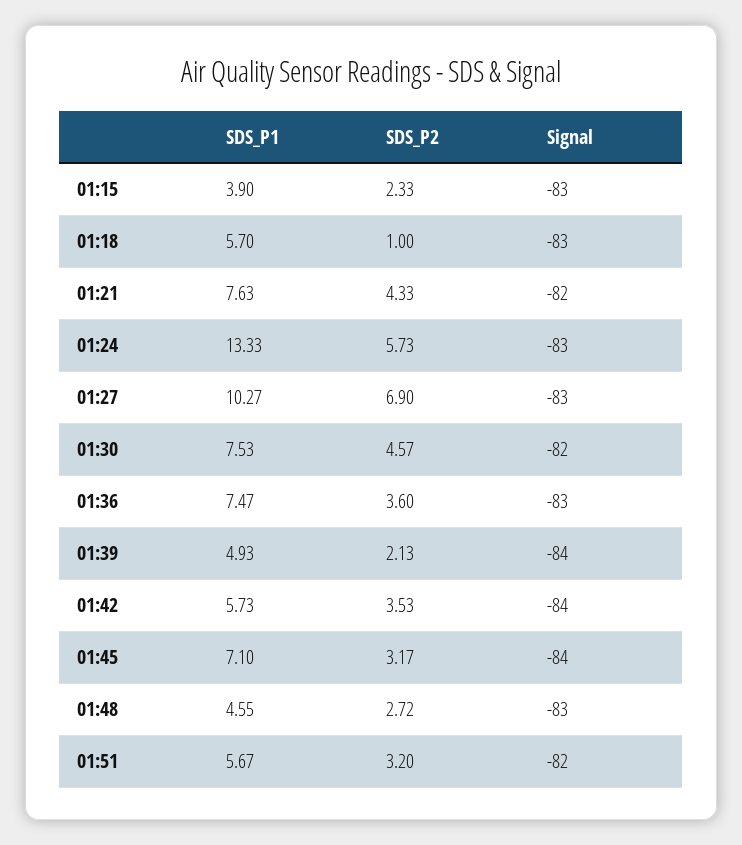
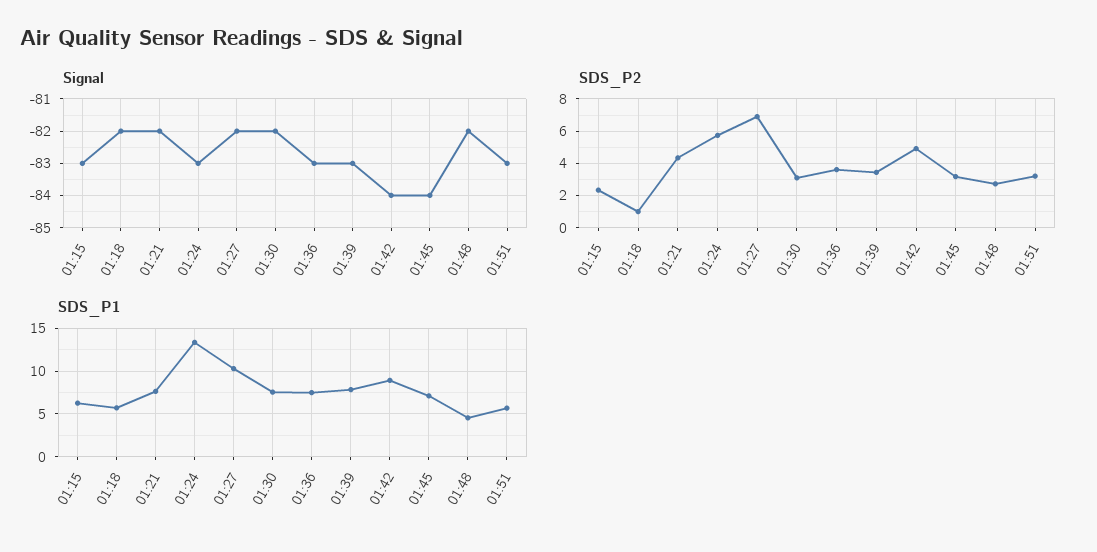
  {
    "SDS_P1": {
-     "01:15": 3.9,
+     "01:15": 6,
      "01:18": 5.7,
      "01:21": 7.63,
      "01:24": 13.33,
      "01:27": 10.27,
      "01:30": 7.53,
      "01:36": 7.47,
-     "01:39": 4.93,
+     "01:39": 8,
-     "01:42": 5.73,
+     "01:42": 9,
      "01:45": 7.1,
      "01:48": 4.55,
      "01:51": 5.67
    },
    "SDS_P2": {
      "01:15": 2.33,
      "01:18": 1,
      "01:21": 4.33,
      "01:24": 5.73,
      "01:27": 6.9,
-     "01:30": 4.57,
+     "01:30": 3,
      "01:36": 3.6,
-     "01:39": 2.13,
+     "01:39": 3.5,
-     "01:42": 3.53,
+     "01:42": 5,
      "01:45": 3.17,
      "01:48": 2.72,
      "01:51": 3.2
    },
    "Signal": {
      "01:15": -83,
-     "01:18": -83,
+     "01:18": -82,
      "01:21": -82,
      "01:24": -83,
-     "01:27": -83,
+     "01:27": -82,
      "01:30": -82,
      "01:36": -83,
-     "01:39": -84,
+     "01:39": -83,
      "01:42": -84,
      "01:45": -84,
-     "01:48": -83,
+     "01:48": -82,
-     "01:51": -82
+     "01:51": -83
    }
  }

